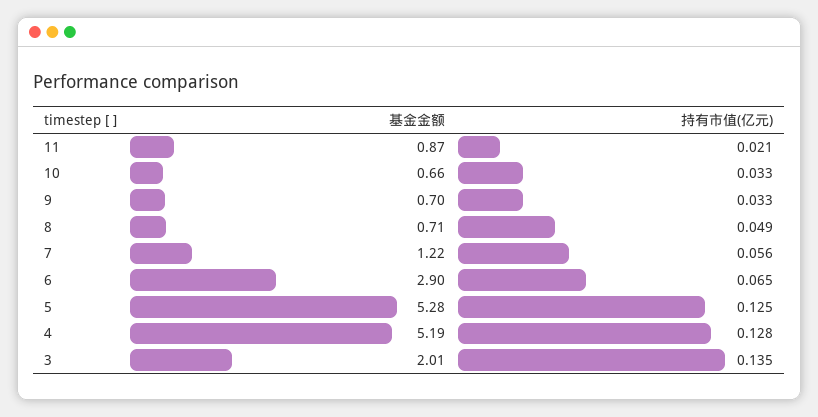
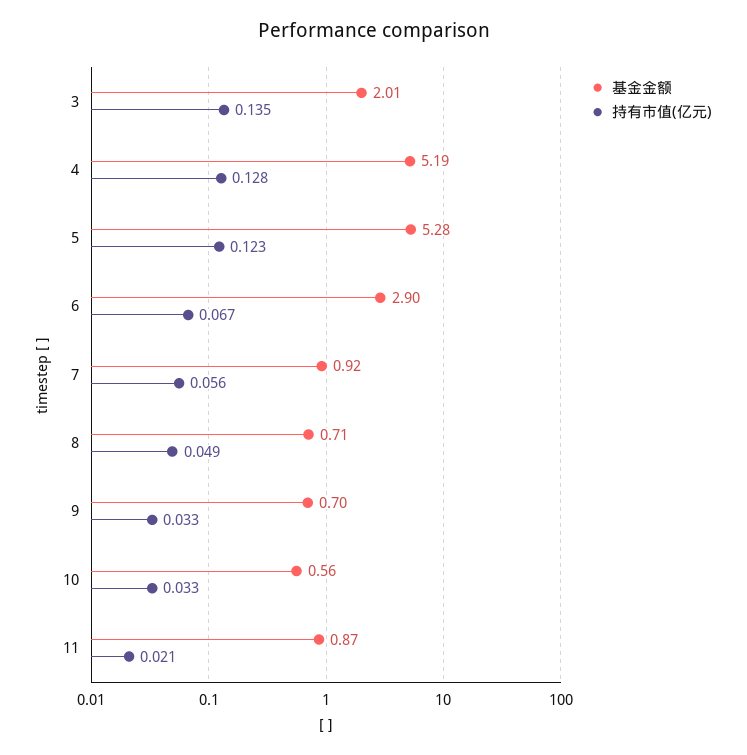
  {
    "基金金额": {
      "11": 0.87,
-     "10": 0.66,
+     "10": 0.56,
      "9": 0.7,
      "8": 0.71,
-     "7": 1.22,
+     "7": 0.92,
      "6": 2.9,
      "5": 5.28,
      "4": 5.19,
      "3": 2.01
    },
    "持有市值(亿元)": {
      "11": 0.021,
      "10": 0.033,
      "9": 0.033,
      "8": 0.049,
      "7": 0.056,
-     "6": 0.065,
+     "6": 0.067,
-     "5": 0.125,
+     "5": 0.123,
      "4": 0.128,
      "3": 0.135
    }
  }

